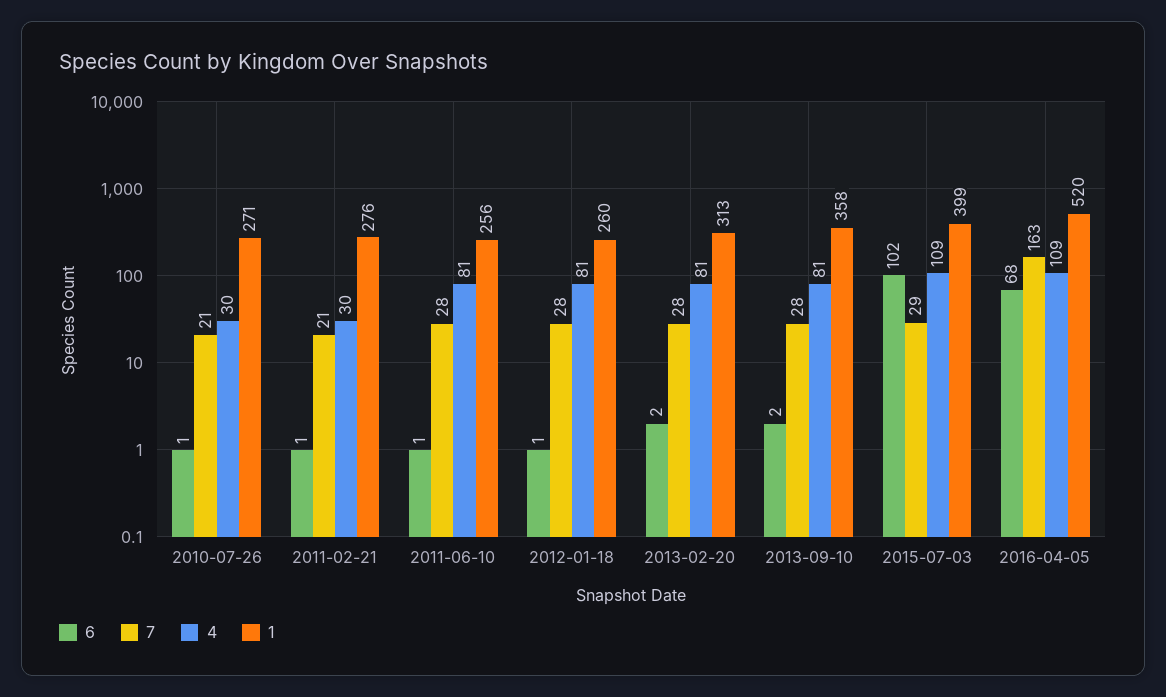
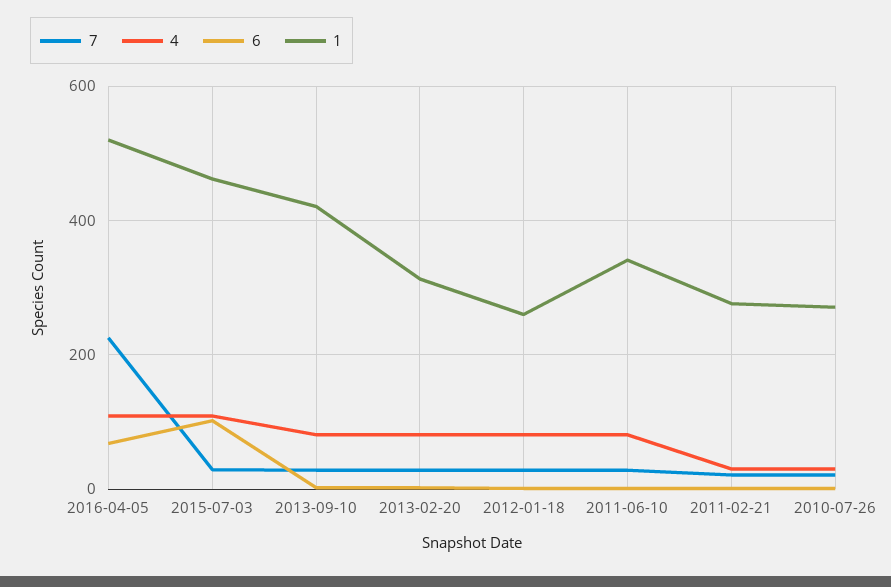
  {
    "6": {
      "2010-07-26": 1,
      "2011-02-21": 1,
      "2011-06-10": 1,
      "2012-01-18": 1,
      "2013-02-20": 2,
      "2013-09-10": 2,
      "2015-07-03": 102,
      "2016-04-05": 68
    },
    "7": {
      "2010-07-26": 21,
      "2011-02-21": 21,
      "2011-06-10": 28,
      "2012-01-18": 28,
      "2013-02-20": 28,
      "2013-09-10": 28,
      "2015-07-03": 29,
-     "2016-04-05": 163
+     "2016-04-05": 220
    },
    "4": {
      "2010-07-26": 30,
      "2011-02-21": 30,
      "2011-06-10": 81,
      "2012-01-18": 81,
      "2013-02-20": 81,
      "2013-09-10": 81,
      "2015-07-03": 109,
      "2016-04-05": 109
    },
    "1": {
      "2010-07-26": 271,
      "2011-02-21": 276,
-     "2011-06-10": 256,
+     "2011-06-10": 340,
      "2012-01-18": 260,
      "2013-02-20": 313,
-     "2013-09-10": 358,
+     "2013-09-10": 420,
-     "2015-07-03": 399,
+     "2015-07-03": 460,
      "2016-04-05": 520
    }
  }

